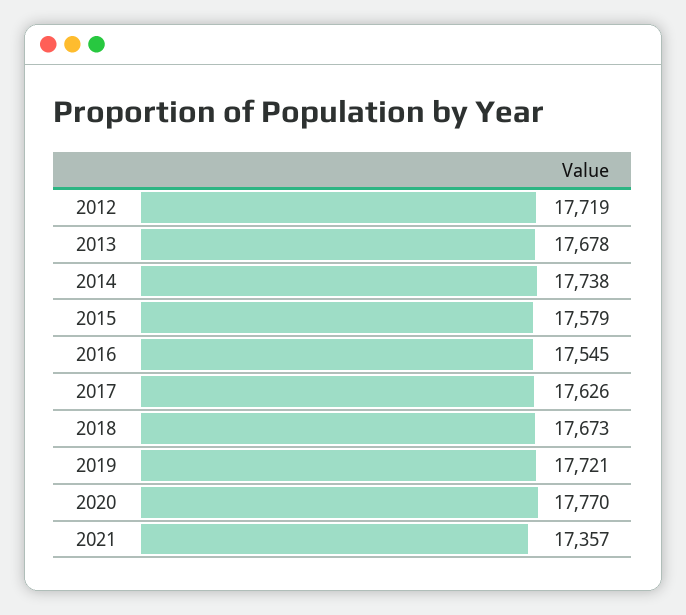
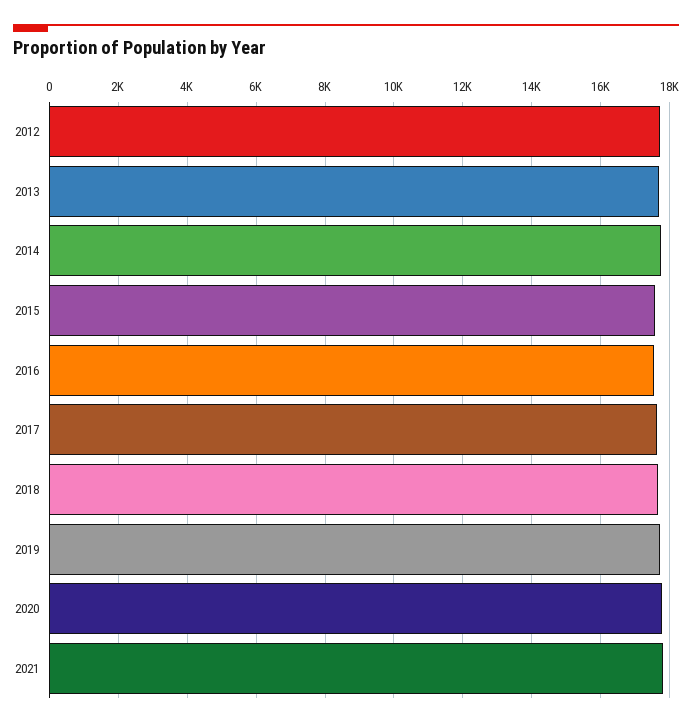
  {
    "2012": 17719,
    "2013": 17678,
    "2014": 17738,
    "2015": 17579,
    "2016": 17545,
    "2017": 17626,
    "2018": 17673,
    "2019": 17721,
    "2020": 17770,
-   "2021": 17357
+   "2021": 17800
  }

